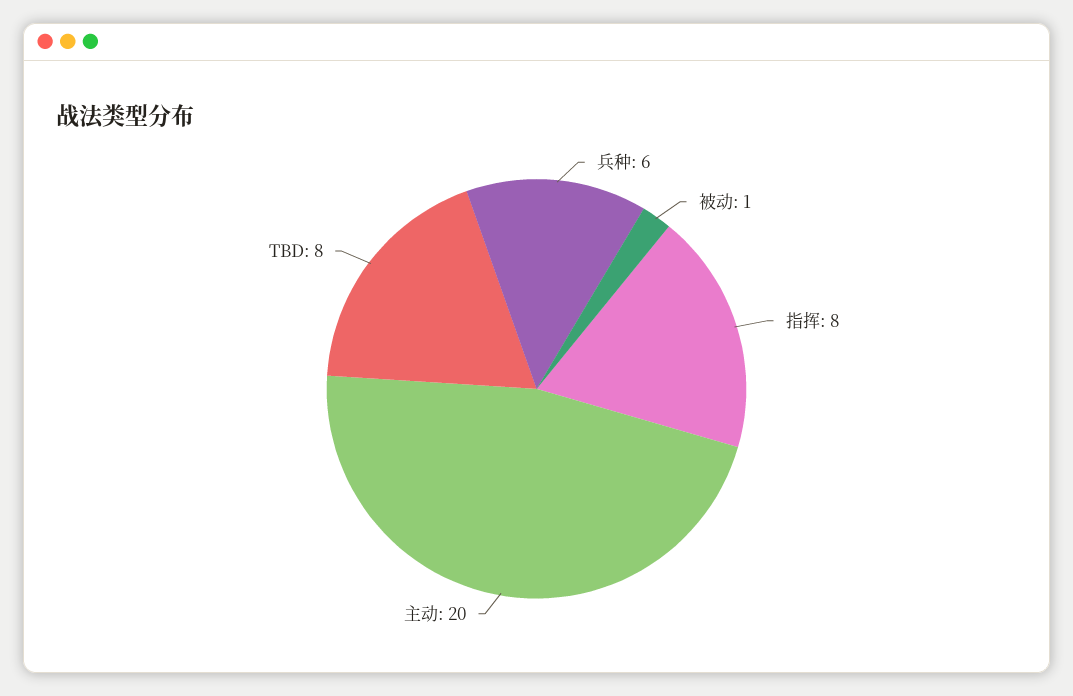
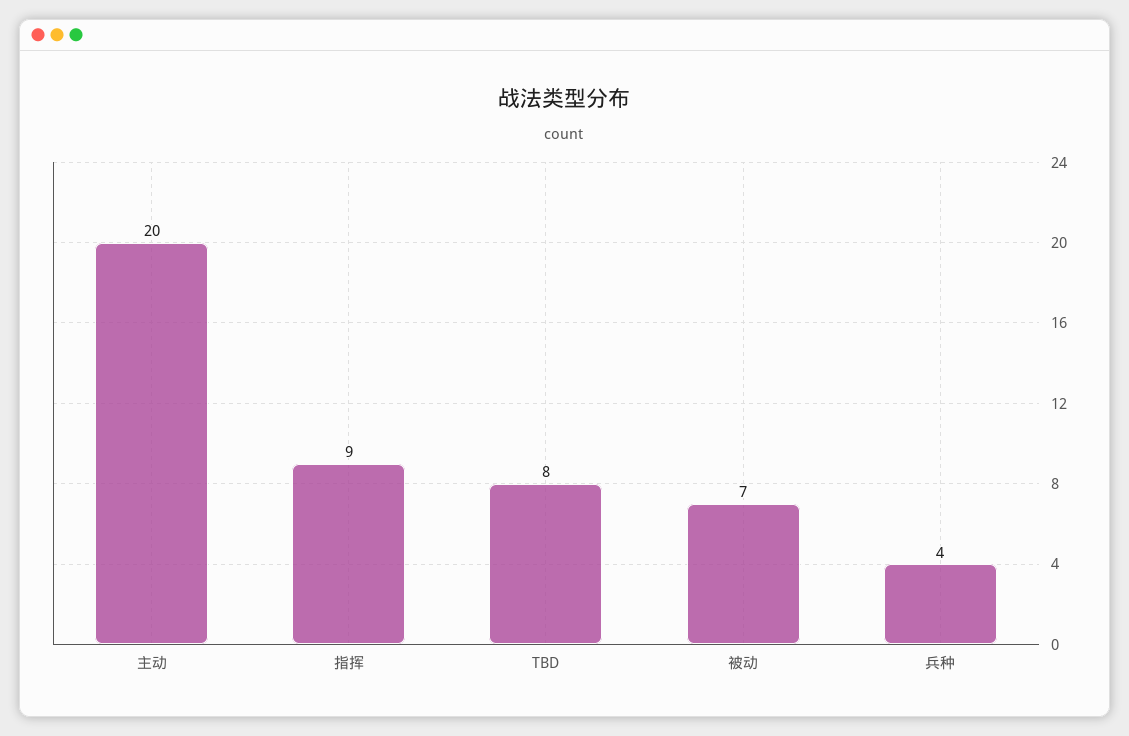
  {
-   "兵种": 6,
+   "兵种": 4,
-   "被动": 1,
+   "被动": 7,
-   "指挥": 8,
+   "指挥": 9,
    "主动": 20,
    "TBD": 8
  }

